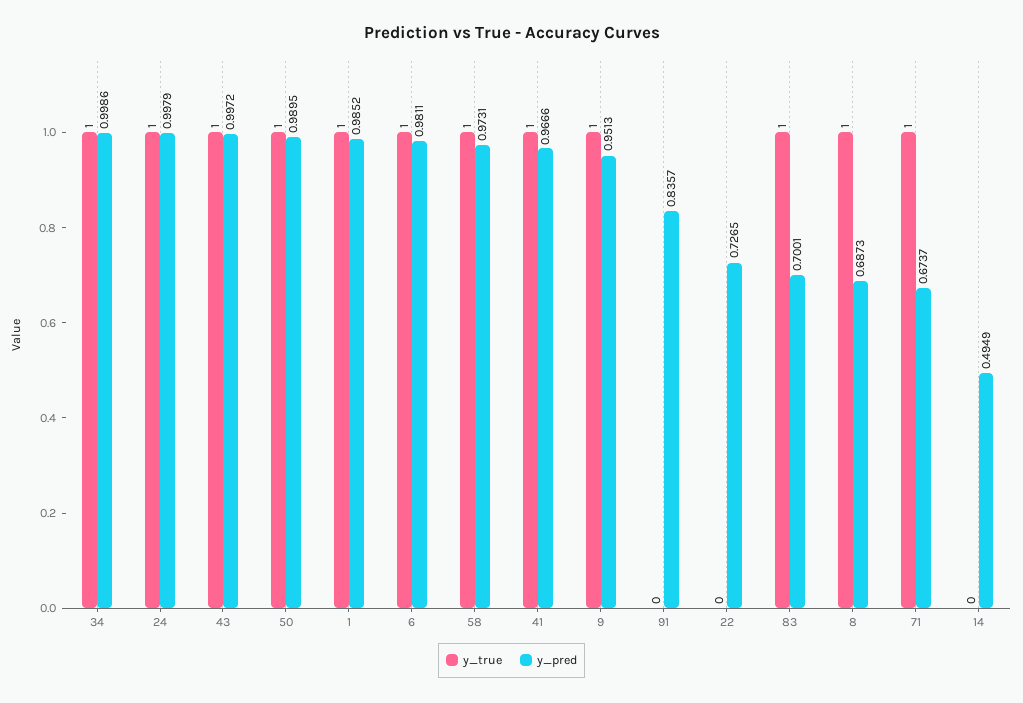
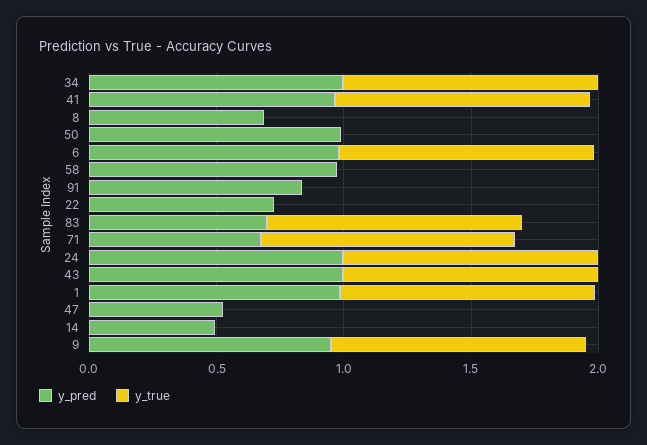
  {
    "y_true": {
      "34": 1,
      "24": 1,
      "43": 1,
-     "50": 1,
+     "50": 0,
      "1": 1,
      "6": 1,
-     "58": 1,
+     "58": 0,
      "41": 1,
      "9": 1,
      "91": 0,
      "22": 0,
      "83": 1,
-     "8": 1,
+     "8": 0,
      "71": 1,
-     "14": 0
+     "14": 0,
+     "47": 0
    },
    "y_pred": {
      "34": 0.9986,
      "24": 0.9979,
      "43": 0.9972,
      "50": 0.9895,
      "1": 0.9852,
      "6": 0.9811,
      "58": 0.9731,
      "41": 0.9666,
      "9": 0.9513,
      "91": 0.8357,
      "22": 0.7265,
      "83": 0.7001,
      "8": 0.6873,
      "71": 0.6737,
-     "14": 0.4949
+     "14": 0.4949,
+     "47": 0.5
    }
  }

